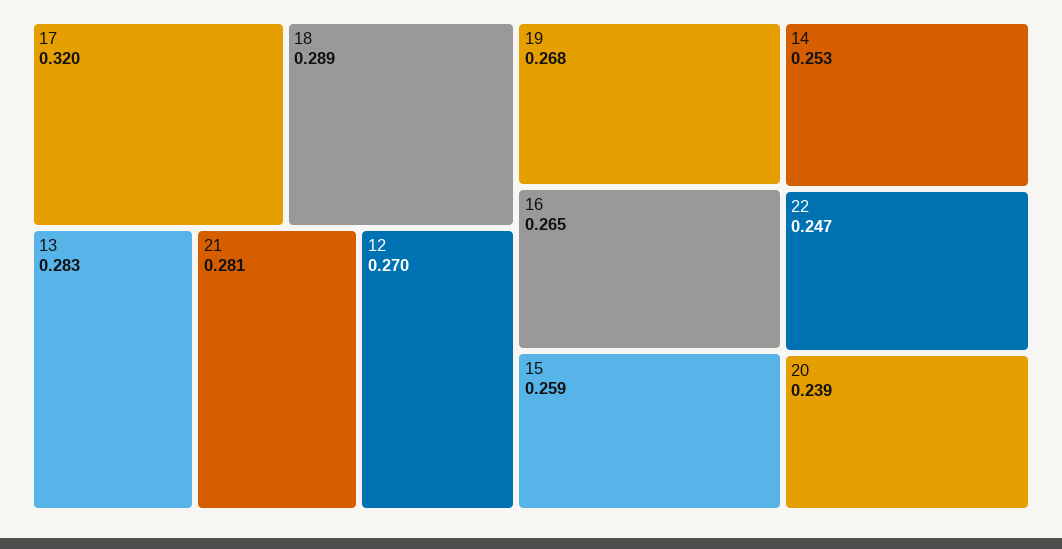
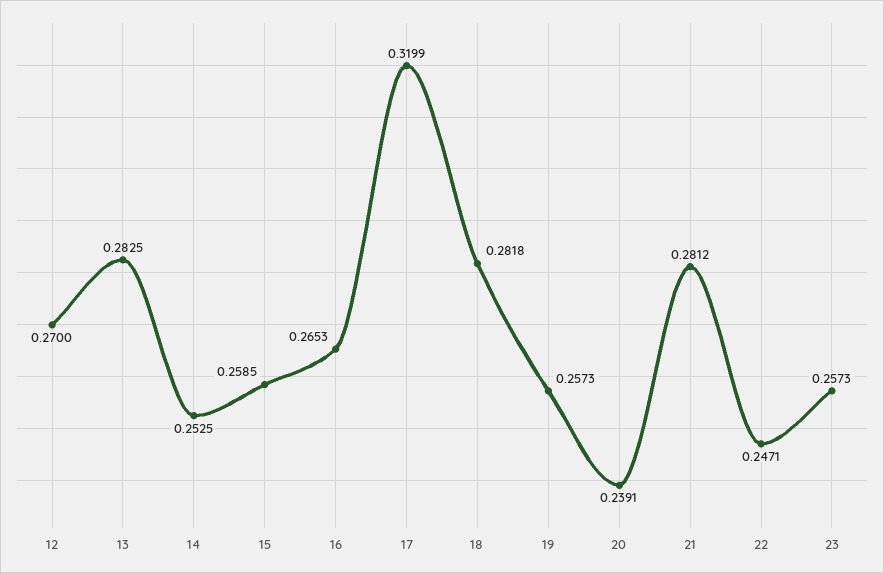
  {
    "17": 0.3199,
-   "18": 0.289,
+   "18": 0.2818,
    "13": 0.2825,
    "21": 0.2812,
    "12": 0.27,
-   "19": 0.268,
+   "19": 0.2573,
    "16": 0.2653,
    "15": 0.2585,
    "14": 0.2525,
    "22": 0.2471,
-   "20": 0.2391
+   "20": 0.2391,
+   "23": 0.2573
  }

